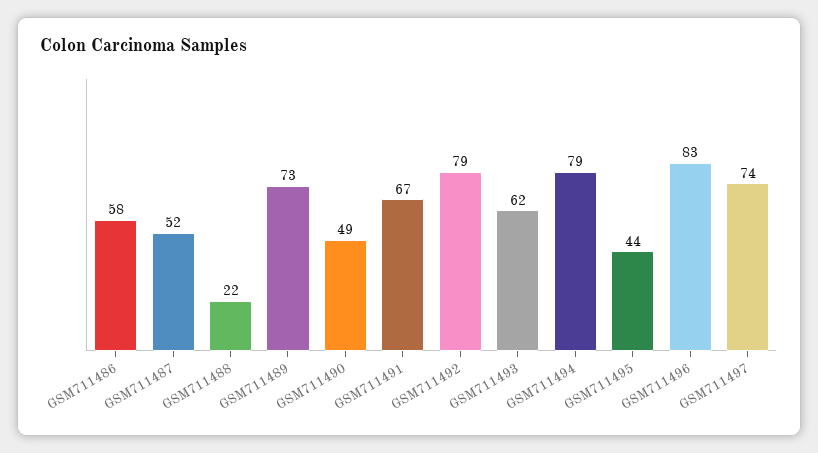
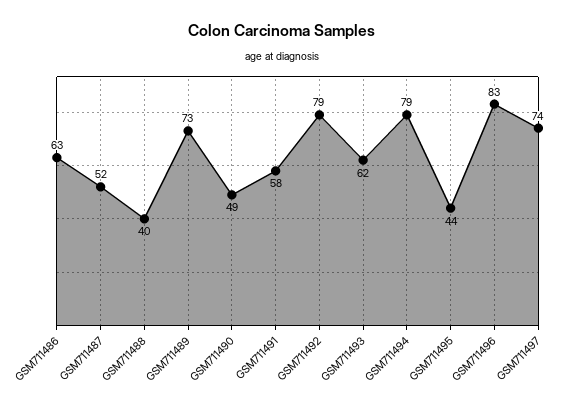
  {
-   "GSM711486": 58,
+   "GSM711486": 63,
    "GSM711487": 52,
-   "GSM711488": 22,
+   "GSM711488": 40,
    "GSM711489": 73,
    "GSM711490": 49,
-   "GSM711491": 67,
+   "GSM711491": 58,
    "GSM711492": 79,
    "GSM711493": 62,
    "GSM711494": 79,
    "GSM711495": 44,
    "GSM711496": 83,
    "GSM711497": 74
  }

